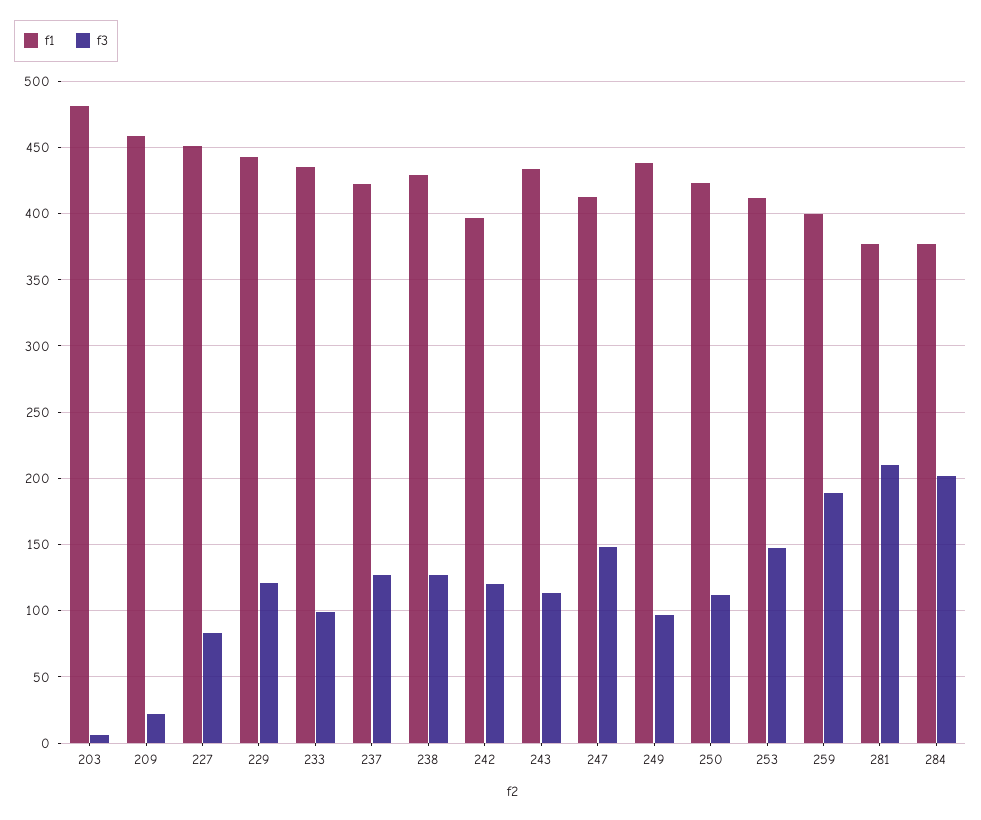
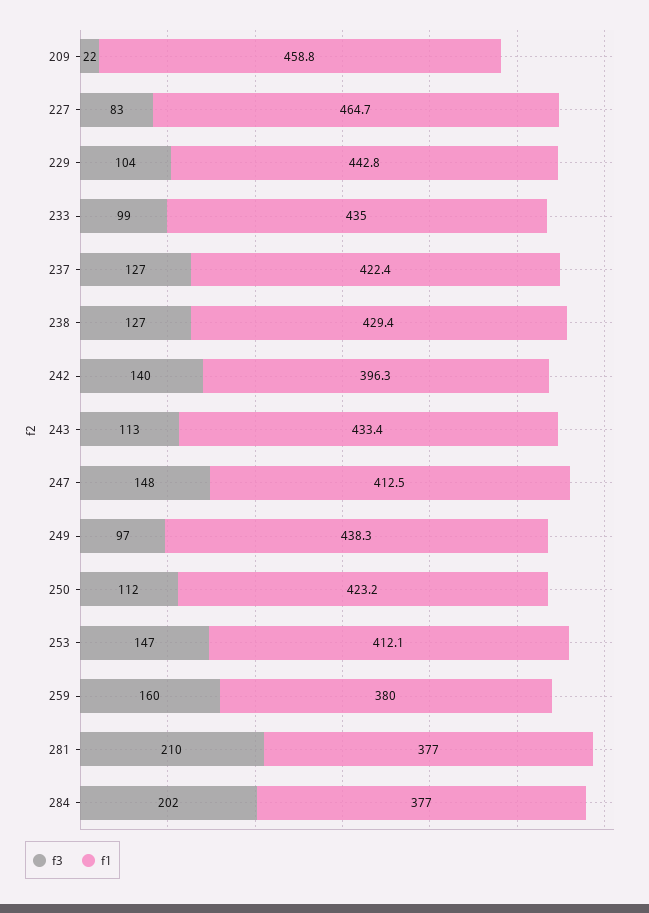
  {
    "f1": {
-     "203": 480,
      "209": 458.8,
-     "227": 450,
+     "227": 464.7,
      "229": 442.8,
      "233": 435,
      "237": 422.4,
      "238": 429.4,
      "242": 396.3,
      "243": 433.4,
      "247": 412.5,
      "249": 438.3,
      "250": 423.2,
      "253": 412.1,
-     "259": 400,
+     "259": 380,
      "281": 377,
      "284": 377
    },
    "f3": {
-     "203": 5,
      "209": 22,
      "227": 83,
-     "229": 120,
+     "229": 104,
      "233": 99,
      "237": 127,
      "238": 127,
-     "242": 120,
+     "242": 140,
      "243": 113,
      "247": 148,
      "249": 97,
      "250": 112,
      "253": 147,
-     "259": 190,
+     "259": 160,
      "281": 210,
      "284": 202
    }
  }

